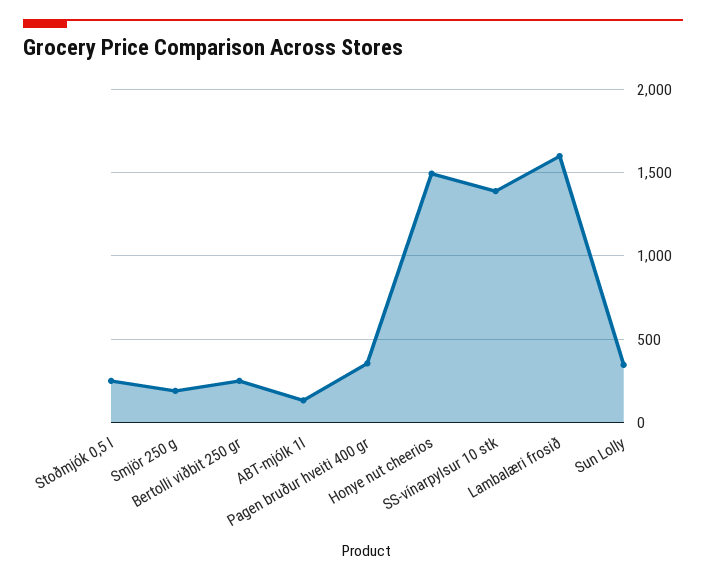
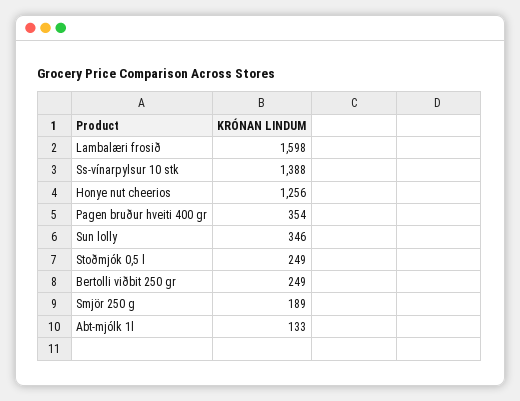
  {
    "Stoðmjók 0,5 l": 249,
    "Smjör 250 g": 189,
    "Bertolli viðbit 250 gr": 249,
    "ABT-mjólk 1l": 133,
    "Pagen bruður hveiti 400 gr": 354,
-   "Honye nut cheerios": 1500,
+   "Honye nut cheerios": 1256,
    "SS-vínarpylsur 10 stk": 1388,
    "Lambalæri frosið": 1598,
    "Sun Lolly": 346
  }

